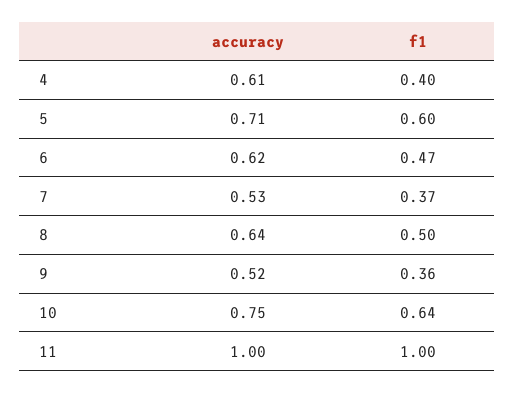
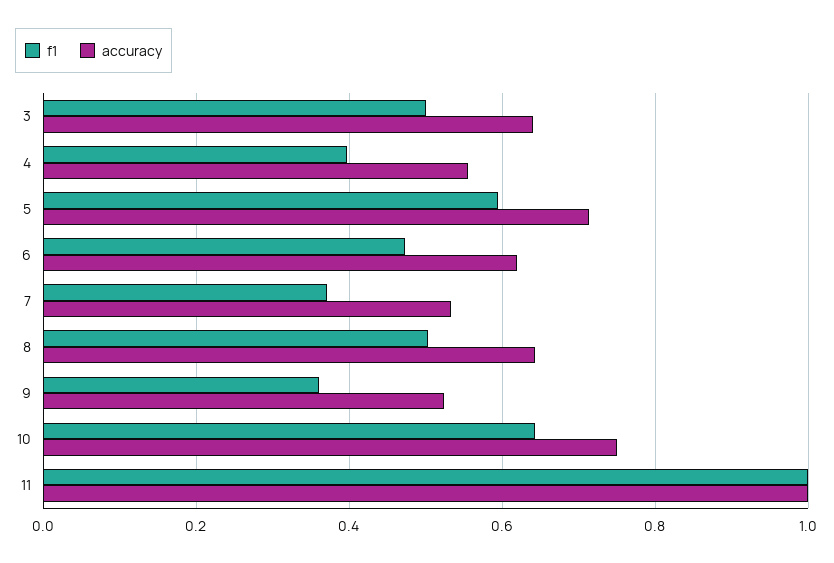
  {
    "accuracy": {
-     "4": 0.61,
+     "4": 0.56,
      "5": 0.71,
      "6": 0.62,
      "7": 0.53,
      "8": 0.64,
      "9": 0.52,
      "10": 0.75,
-     "11": 1
+     "11": 1,
+     "3": 0.64
    },
    "f1": {
      "4": 0.4,
      "5": 0.6,
      "6": 0.47,
      "7": 0.37,
      "8": 0.5,
      "9": 0.36,
      "10": 0.64,
-     "11": 1
+     "11": 1,
+     "3": 0.5
    }
  }

